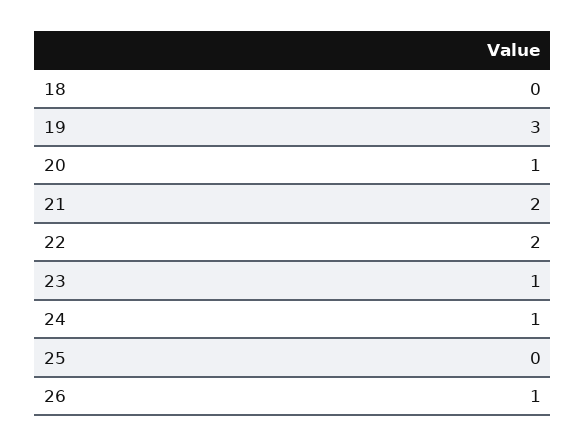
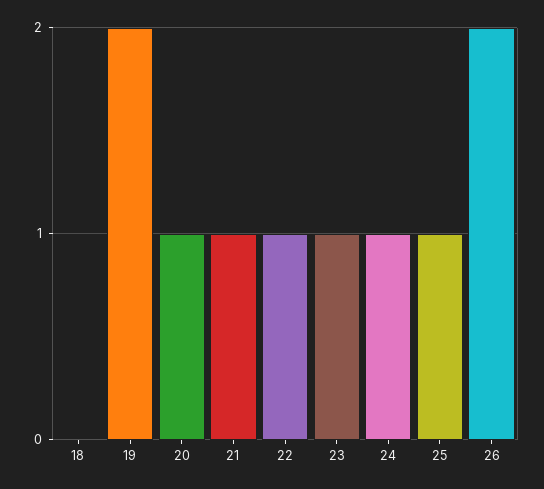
  {
    "18": 0,
-   "19": 3,
+   "19": 2,
    "20": 1,
-   "21": 2,
+   "21": 1,
-   "22": 2,
+   "22": 1,
    "23": 1,
    "24": 1,
-   "25": 0,
+   "25": 1,
-   "26": 1
+   "26": 2
  }

